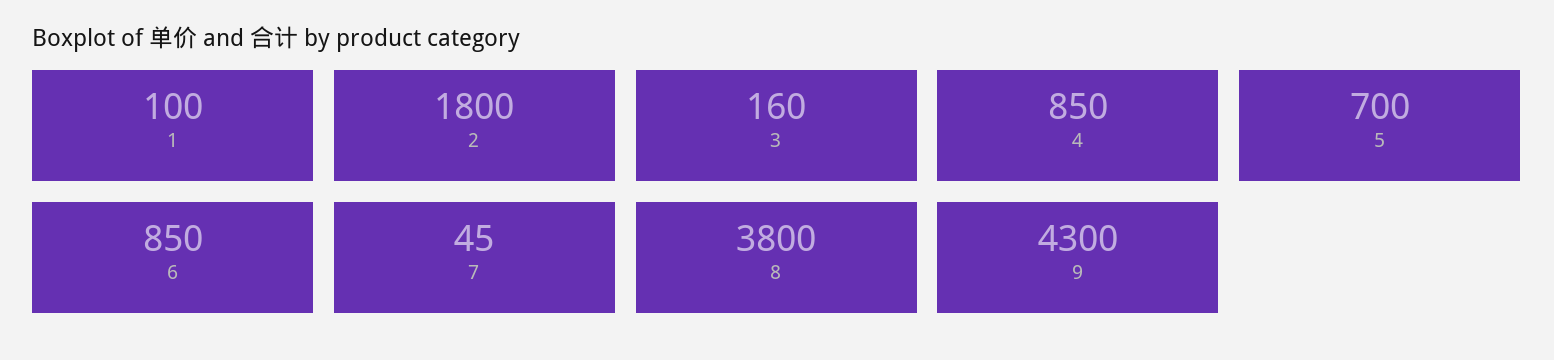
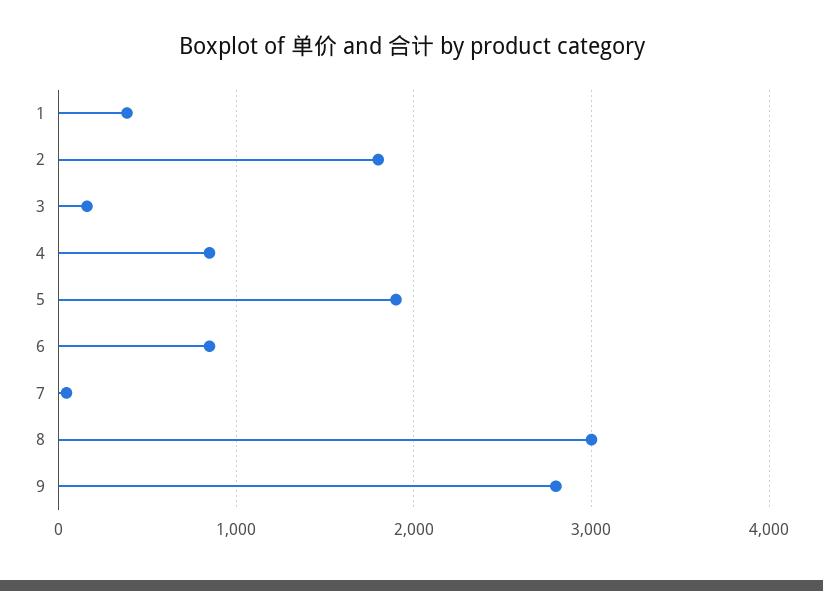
  {
-   "1": 100,
+   "1": 400,
    "2": 1800,
    "3": 160,
    "4": 850,
-   "5": 700,
+   "5": 1900,
    "6": 850,
    "7": 45,
-   "8": 3800,
+   "8": 3000,
-   "9": 4300
+   "9": 2800
  }

